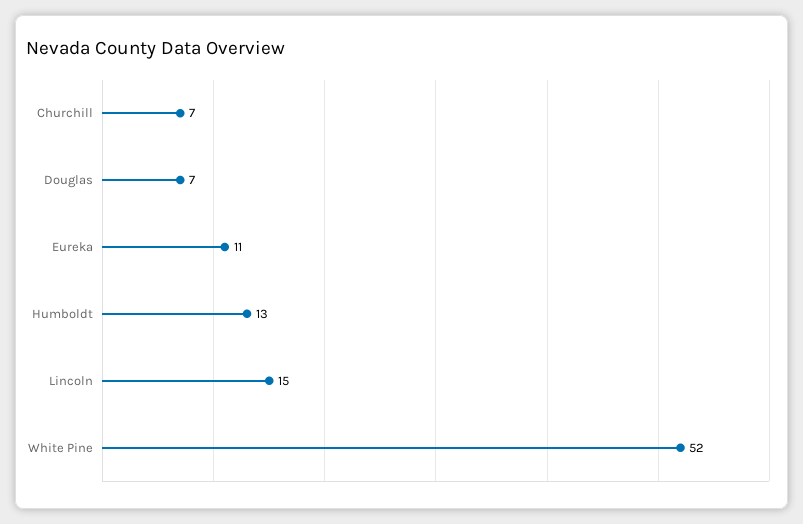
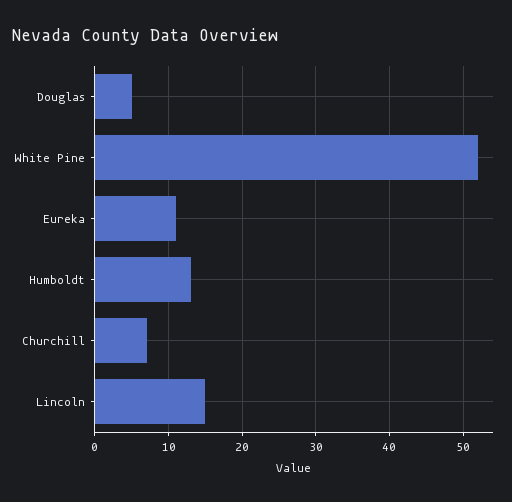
  {
    "Churchill": 7,
-   "Douglas": 7,
+   "Douglas": 5,
    "Eureka": 11,
    "Humboldt": 13,
    "Lincoln": 15,
    "White Pine": 52
  }

